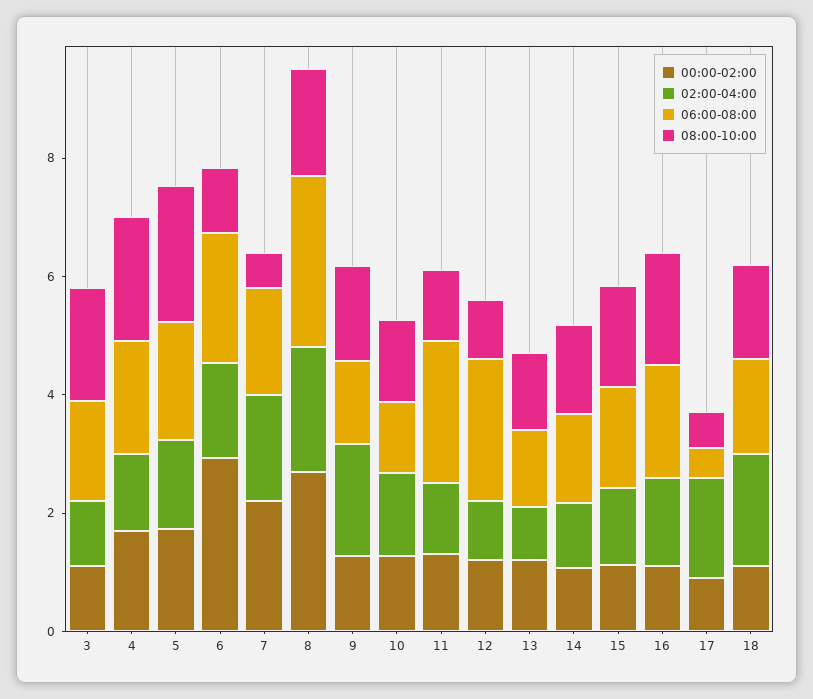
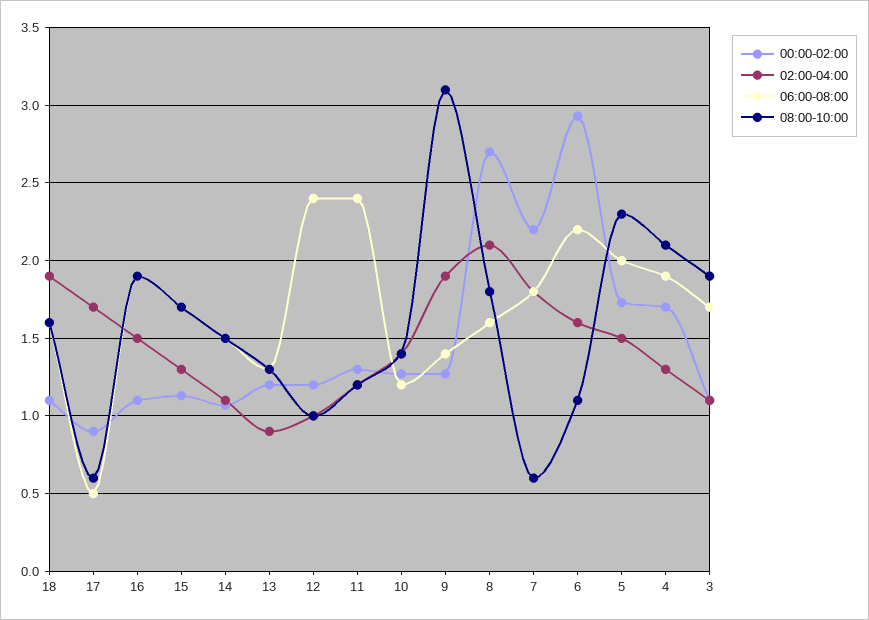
  {
    "00:00-02:00": {
      "3": 1.1,
      "4": 1.7,
      "5": 1.75,
      "6": 2.95,
      "7": 2.2,
      "8": 2.7,
      "9": 1.25,
      "10": 1.25,
      "11": 1.3,
      "12": 1.2,
      "13": 1.2,
      "14": 1.05,
      "15": 1.15,
      "16": 1.1,
      "17": 0.9,
      "18": 1.1
    },
    "02:00-04:00": {
      "3": 1.1,
      "4": 1.3,
      "5": 1.5,
      "6": 1.6,
      "7": 1.8,
      "8": 2.1,
      "9": 1.9,
      "10": 1.4,
      "11": 1.2,
      "12": 1,
      "13": 0.9,
      "14": 1.1,
      "15": 1.3,
      "16": 1.5,
      "17": 1.7,
      "18": 1.9
    },
    "06:00-08:00": {
      "3": 1.7,
      "4": 1.9,
      "5": 2,
      "6": 2.2,
      "7": 1.8,
-     "8": 3,
+     "8": 1.6,
      "9": 1.4,
      "10": 1.2,
      "11": 2.4,
      "12": 2.4,
      "13": 1.3,
      "14": 1.5,
      "15": 1.7,
      "16": 1.9,
      "17": 0.5,
      "18": 1.6
    },
    "08:00-10:00": {
      "3": 1.9,
      "4": 2.1,
      "5": 2.3,
      "6": 1.1,
      "7": 0.6,
      "8": 1.8,
-     "9": 1.5,
+     "9": 3.1,
      "10": 1.4,
      "11": 1.2,
      "12": 1,
      "13": 1.3,
      "14": 1.5,
      "15": 1.7,
      "16": 1.9,
      "17": 0.6,
      "18": 1.6
    }
  }

